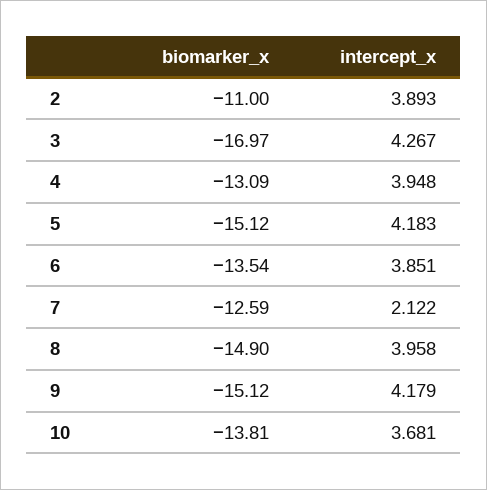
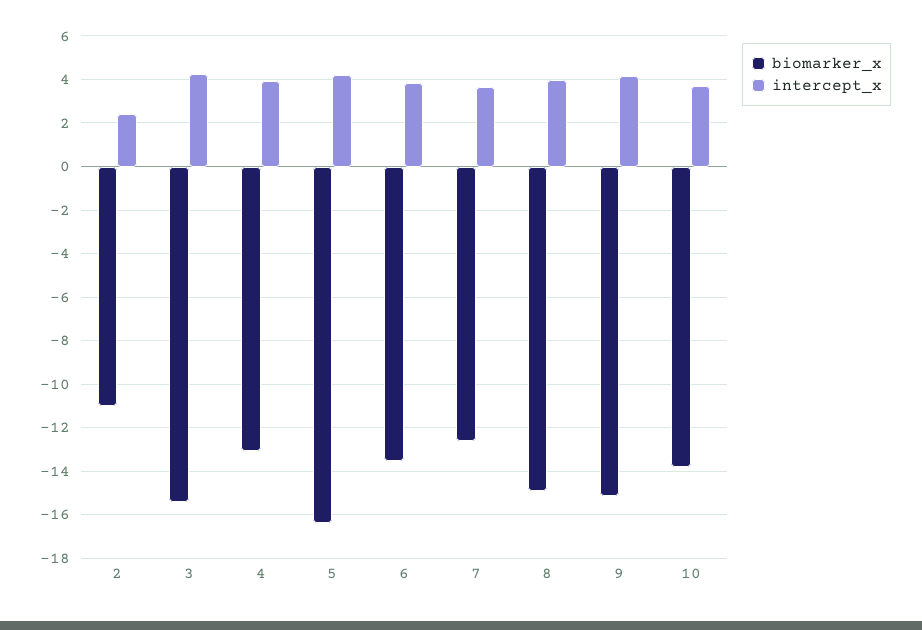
  {
    "biomarker_x": {
      "2": -11,
-     "3": -16.97,
+     "3": -15.5,
      "4": -13.09,
-     "5": -15.12,
+     "5": -16.5,
      "6": -13.54,
      "7": -12.59,
      "8": -14.9,
      "9": -15.12,
      "10": -13.81
    },
    "intercept_x": {
-     "2": 3.893,
+     "2": 2.5,
      "3": 4.267,
      "4": 3.948,
      "5": 4.183,
      "6": 3.851,
-     "7": 2.122,
+     "7": 3.5,
      "8": 3.958,
      "9": 4.179,
      "10": 3.681
    }
  }

